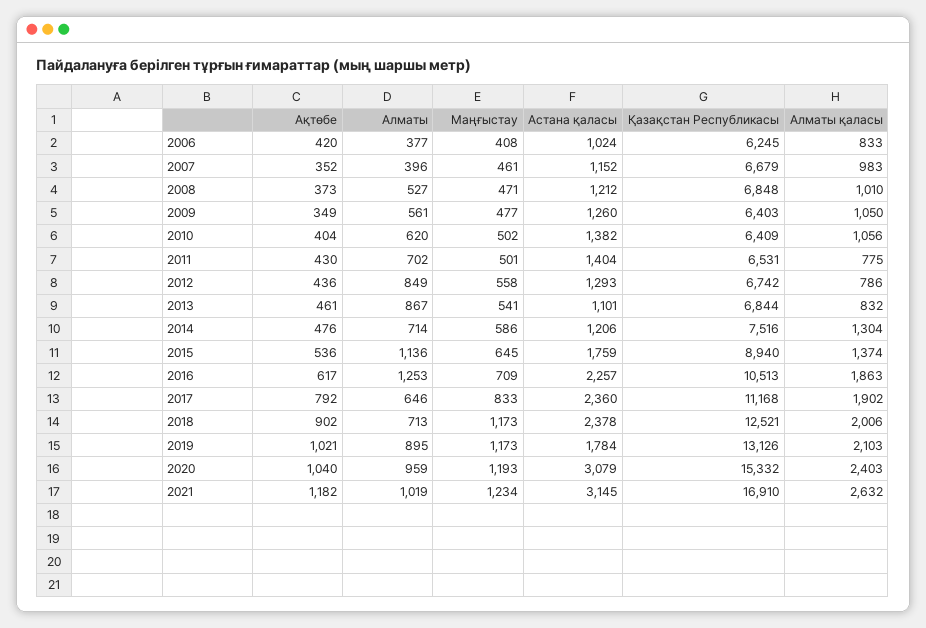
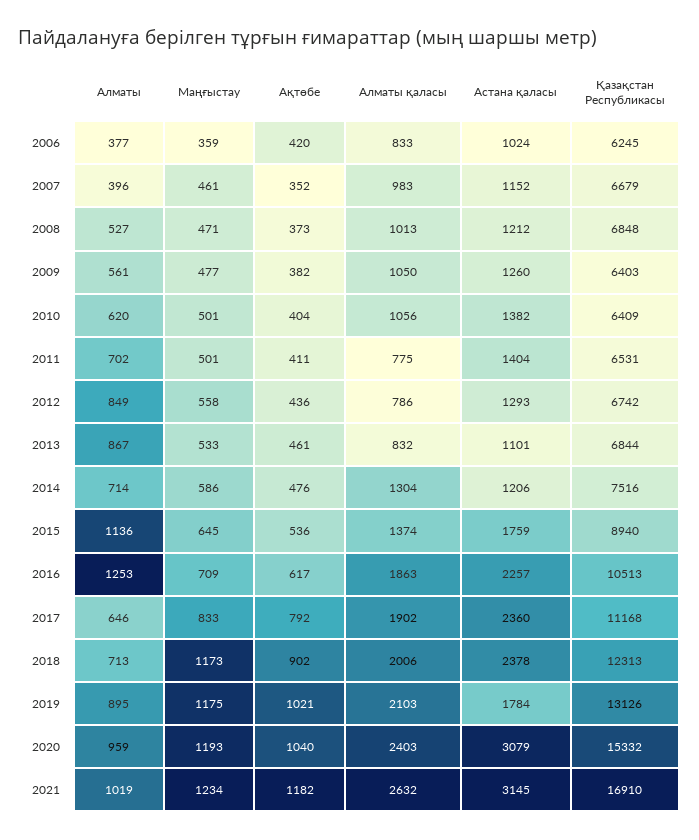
  {
    "Ақтөбе": {
      "2006": 420,
      "2007": 352,
      "2008": 373,
-     "2009": 349,
+     "2009": 382,
      "2010": 404,
-     "2011": 430,
+     "2011": 411,
      "2012": 436,
      "2013": 461,
      "2014": 476,
      "2015": 536,
      "2016": 617,
      "2017": 792,
      "2018": 902,
      "2019": 1021,
      "2020": 1040,
      "2021": 1182
    },
    "Алматы": {
      "2006": 377,
      "2007": 396,
      "2008": 527,
      "2009": 561,
      "2010": 620,
      "2011": 702,
      "2012": 849,
      "2013": 867,
      "2014": 714,
      "2015": 1136,
      "2016": 1253,
      "2017": 646,
      "2018": 713,
      "2019": 895,
      "2020": 959,
      "2021": 1019
    },
    "Маңғыстау": {
-     "2006": 408,
+     "2006": 359,
      "2007": 461,
      "2008": 471,
      "2009": 477,
-     "2010": 502,
+     "2010": 501,
      "2011": 501,
      "2012": 558,
-     "2013": 541,
+     "2013": 533,
      "2014": 586,
      "2015": 645,
      "2016": 709,
      "2017": 833,
      "2018": 1173,
-     "2019": 1173,
+     "2019": 1175,
      "2020": 1193,
      "2021": 1234
    },
    "Астана қаласы": {
      "2006": 1024,
      "2007": 1152,
      "2008": 1212,
      "2009": 1260,
      "2010": 1382,
      "2011": 1404,
      "2012": 1293,
      "2013": 1101,
      "2014": 1206,
      "2015": 1759,
      "2016": 2257,
      "2017": 2360,
      "2018": 2378,
      "2019": 1784,
      "2020": 3079,
      "2021": 3145
    },
    "Қазақстан Республикасы": {
      "2006": 6245,
      "2007": 6679,
      "2008": 6848,
      "2009": 6403,
      "2010": 6409,
      "2011": 6531,
      "2012": 6742,
      "2013": 6844,
      "2014": 7516,
      "2015": 8940,
      "2016": 10513,
      "2017": 11168,
-     "2018": 12521,
+     "2018": 12313,
      "2019": 13126,
      "2020": 15332,
      "2021": 16910
    },
    "Алматы қаласы": {
      "2006": 833,
      "2007": 983,
-     "2008": 1010,
+     "2008": 1013,
      "2009": 1050,
      "2010": 1056,
      "2011": 775,
      "2012": 786,
      "2013": 832,
      "2014": 1304,
      "2015": 1374,
      "2016": 1863,
      "2017": 1902,
      "2018": 2006,
      "2019": 2103,
      "2020": 2403,
      "2021": 2632
    }
  }

